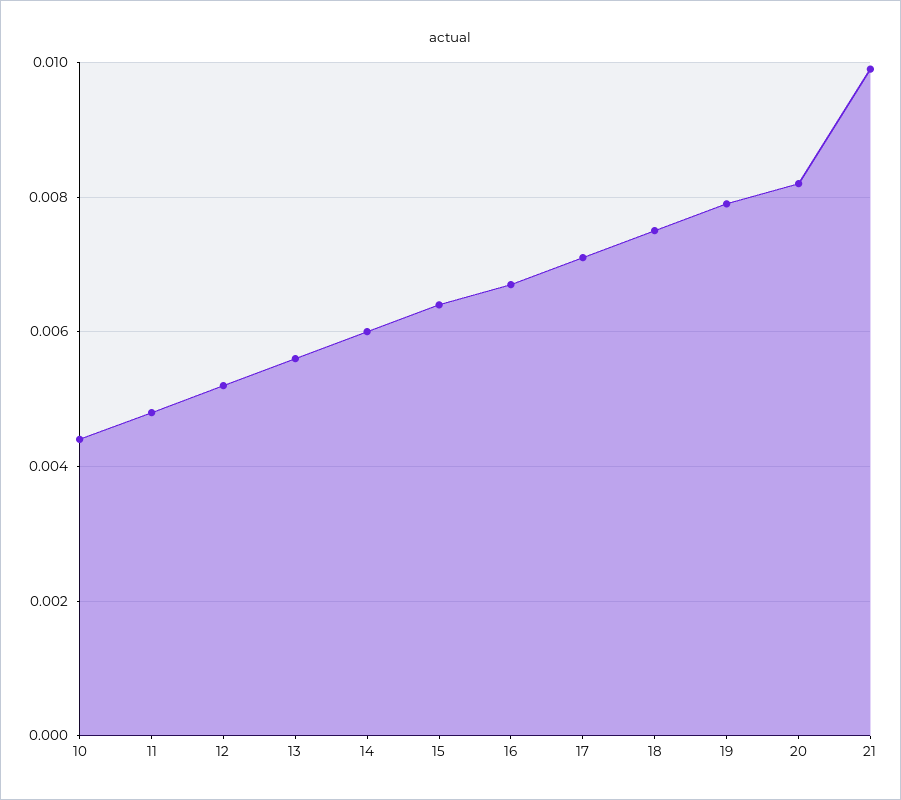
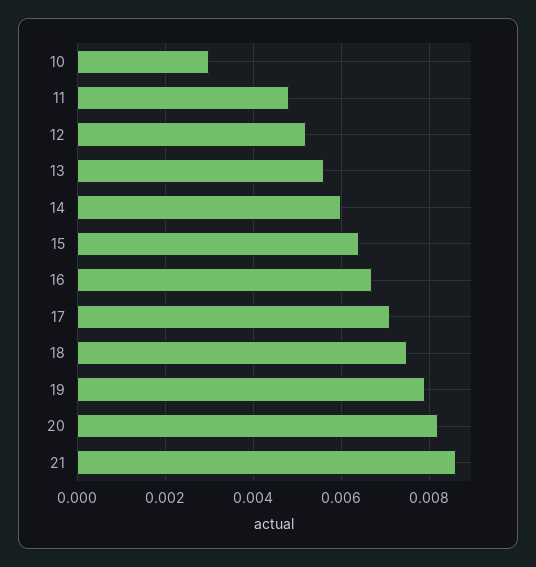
  {
-   "10": 0.0045,
+   "10": 0.003,
    "11": 0.005,
    "12": 0.005,
    "13": 0.0055,
    "14": 0.006,
    "15": 0.0065,
    "16": 0.0065,
    "17": 0.007,
    "18": 0.0075,
    "19": 0.008,
    "20": 0.008,
-   "21": 0.01
+   "21": 0.0085
  }

